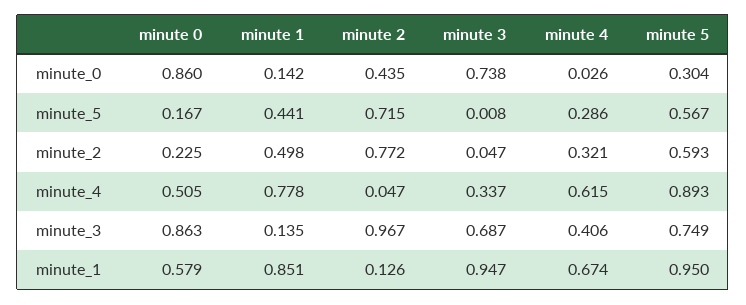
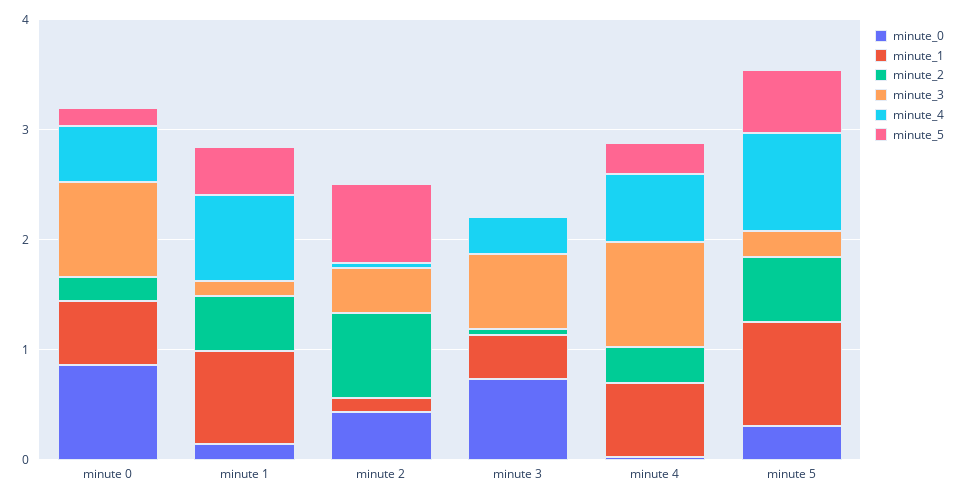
  {
    "minute_0": {
      "minute 0": 0.86,
      "minute 1": 0.142,
      "minute 2": 0.435,
      "minute 3": 0.738,
      "minute 4": 0.026,
      "minute 5": 0.304
    },
    "minute_5": {
      "minute 0": 0.167,
      "minute 1": 0.441,
      "minute 2": 0.715,
      "minute 3": 0.008,
      "minute 4": 0.286,
      "minute 5": 0.567
    },
    "minute_2": {
      "minute 0": 0.225,
      "minute 1": 0.498,
      "minute 2": 0.772,
      "minute 3": 0.047,
      "minute 4": 0.321,
      "minute 5": 0.593
    },
    "minute_4": {
      "minute 0": 0.505,
      "minute 1": 0.778,
      "minute 2": 0.047,
      "minute 3": 0.337,
      "minute 4": 0.615,
      "minute 5": 0.893
    },
    "minute_3": {
      "minute 0": 0.863,
      "minute 1": 0.135,
-     "minute 2": 0.967,
+     "minute 2": 0.4,
      "minute 3": 0.687,
-     "minute 4": 0.406,
+     "minute 4": 1,
-     "minute 5": 0.749
+     "minute 5": 0.2
    },
    "minute_1": {
      "minute 0": 0.579,
      "minute 1": 0.851,
      "minute 2": 0.126,
-     "minute 3": 0.947,
+     "minute 3": 0.4,
      "minute 4": 0.674,
      "minute 5": 0.95
    }
  }

